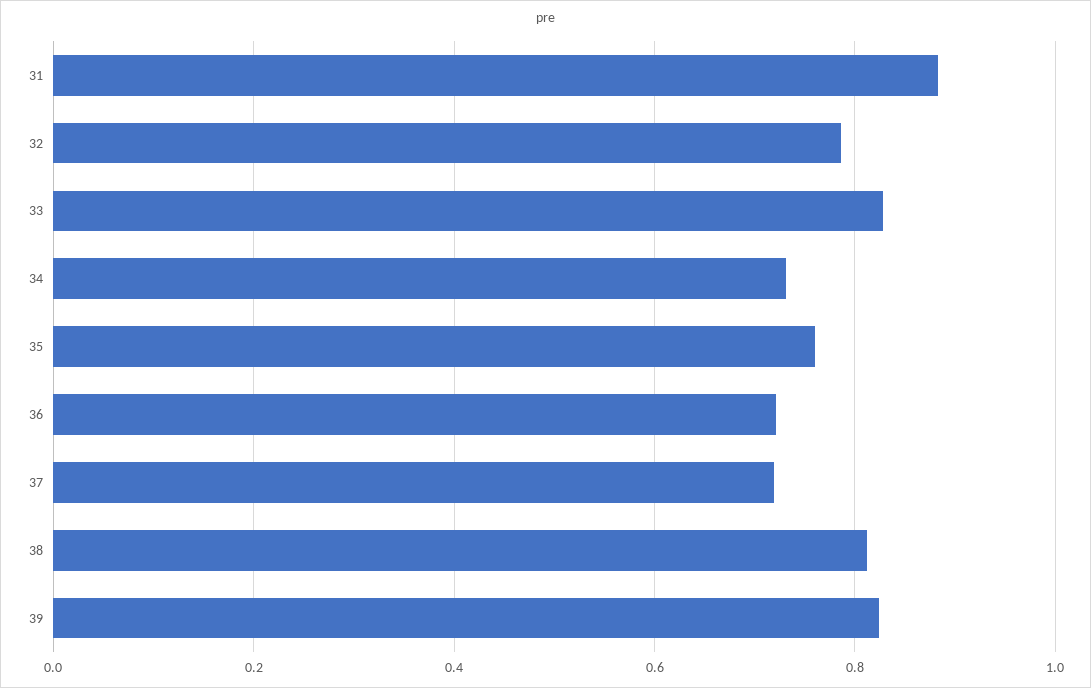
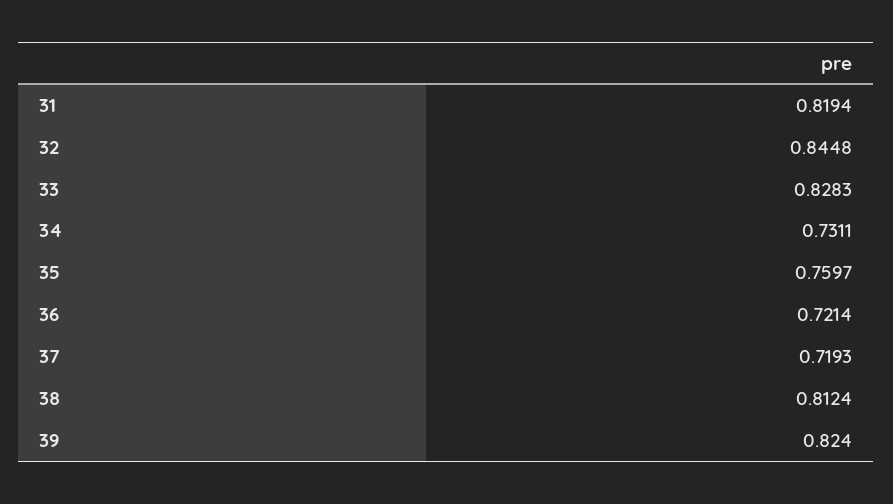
  {
-   "31": 0.88,
+   "31": 0.8194,
-   "32": 0.78,
+   "32": 0.8448,
    "33": 0.8283,
    "34": 0.7311,
    "35": 0.7597,
    "36": 0.7214,
    "37": 0.7193,
    "38": 0.8124,
    "39": 0.824
  }

